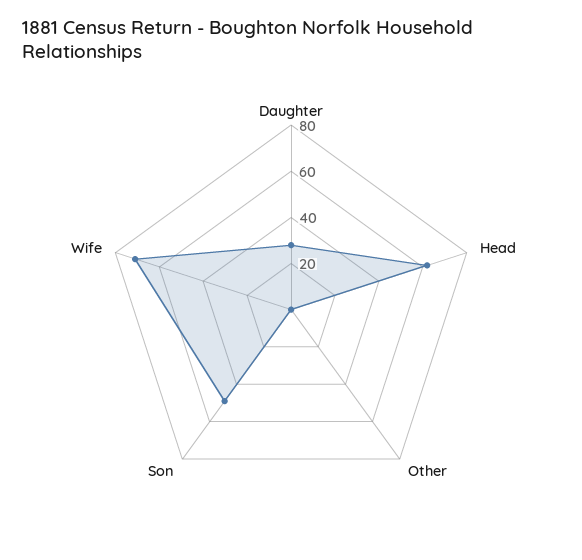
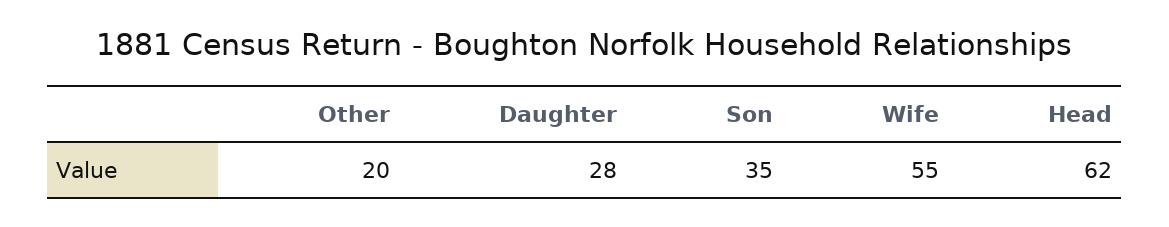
  {
    "Daughter": 28,
    "Head": 62,
-   "Other": 0,
+   "Other": 20,
-   "Son": 50,
+   "Son": 35,
-   "Wife": 70
+   "Wife": 55
  }

